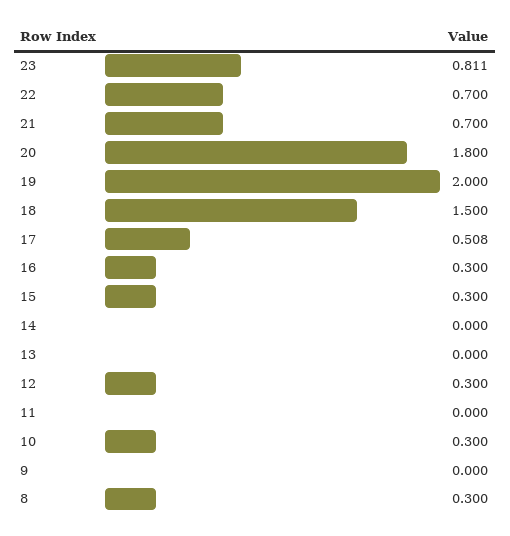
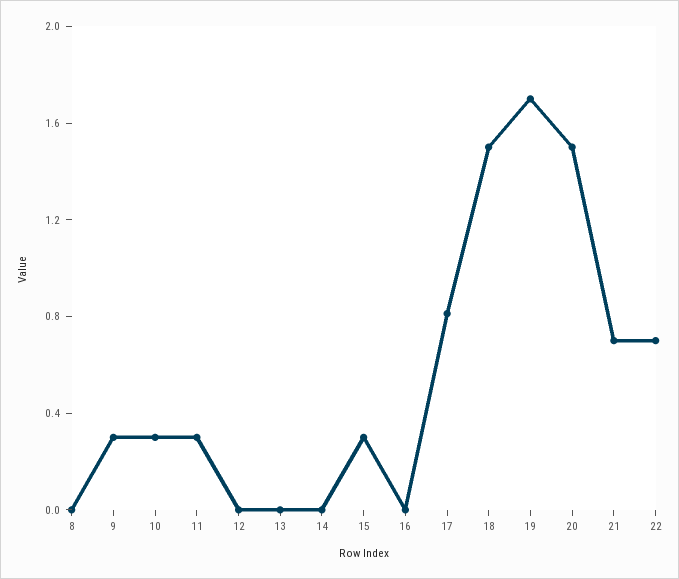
  {
-   "23": 0.811,
    "22": 0.7,
    "21": 0.7,
-   "20": 1.8,
+   "20": 1.5,
-   "19": 2,
+   "19": 1.7,
    "18": 1.5,
-   "17": 0.508,
+   "17": 0.8,
-   "16": 0.3,
+   "16": 0,
    "15": 0.3,
    "14": 0,
    "13": 0,
-   "12": 0.3,
+   "12": 0,
-   "11": 0,
+   "11": 0.3,
    "10": 0.3,
-   "9": 0,
+   "9": 0.3,
-   "8": 0.3
+   "8": 0
  }

